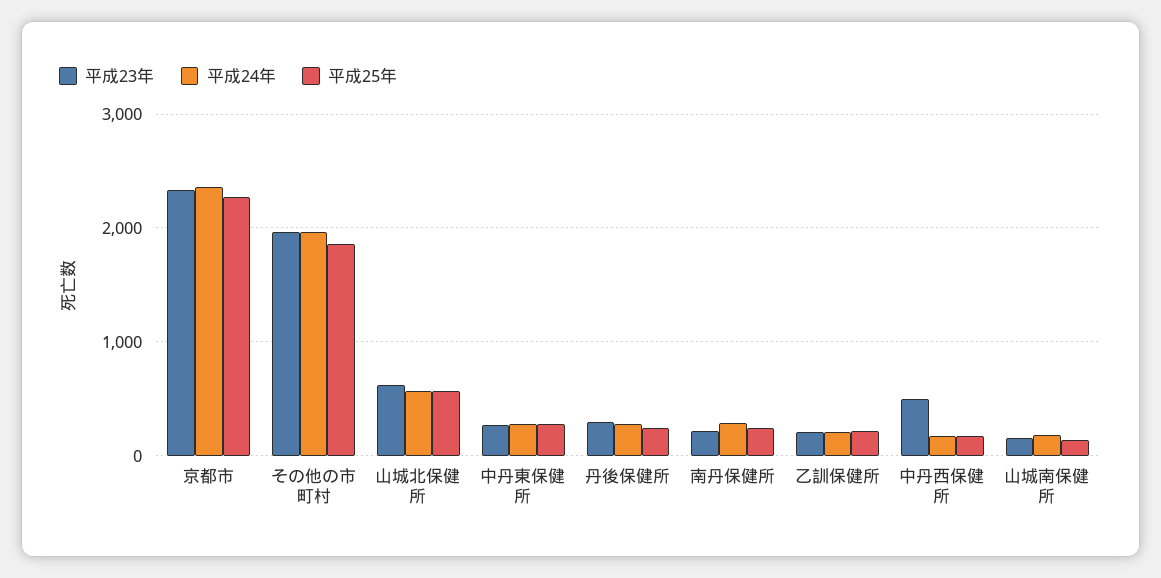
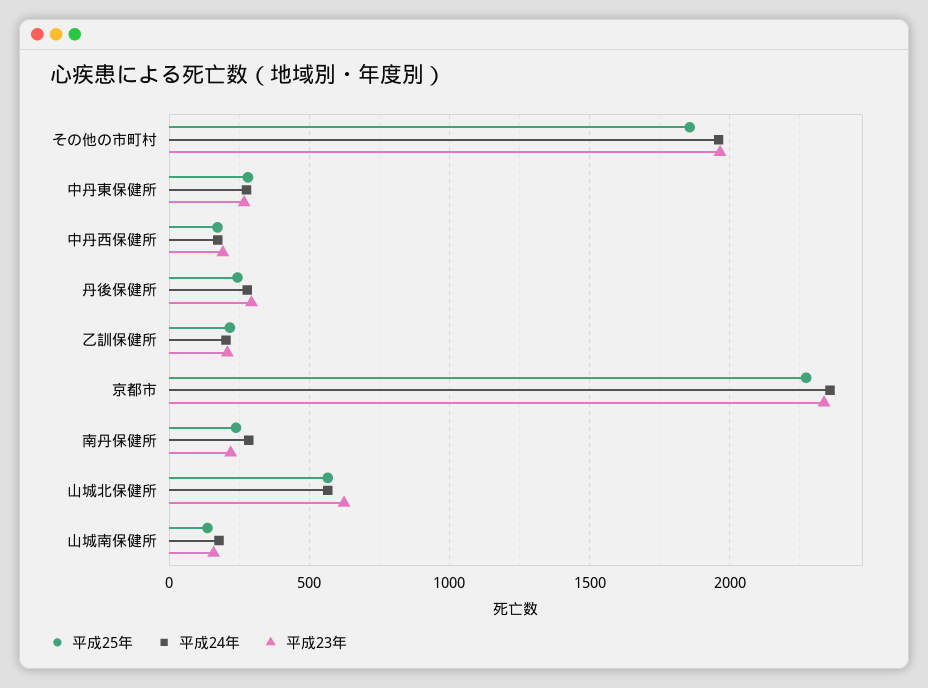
  {
    "平成23年": {
      "京都市": 2350,
      "その他の市町村": 1950,
      "山城北保健所": 600,
      "中丹東保健所": 250,
      "丹後保健所": 300,
      "南丹保健所": 200,
      "乙訓保健所": 200,
-     "中丹西保健所": 500,
+     "中丹西保健所": 200,
      "山城南保健所": 150
    },
    "平成24年": {
      "京都市": 2350,
      "その他の市町村": 1950,
      "山城北保健所": 550,
      "中丹東保健所": 300,
      "丹後保健所": 300,
      "南丹保健所": 300,
      "乙訓保健所": 200,
      "中丹西保健所": 150,
      "山城南保健所": 200
    },
    "平成25年": {
      "京都市": 2250,
      "その他の市町村": 1850,
      "山城北保健所": 550,
      "中丹東保健所": 300,
      "丹後保健所": 250,
      "南丹保健所": 250,
      "乙訓保健所": 200,
      "中丹西保健所": 150,
      "山城南保健所": 150
    }
  }

